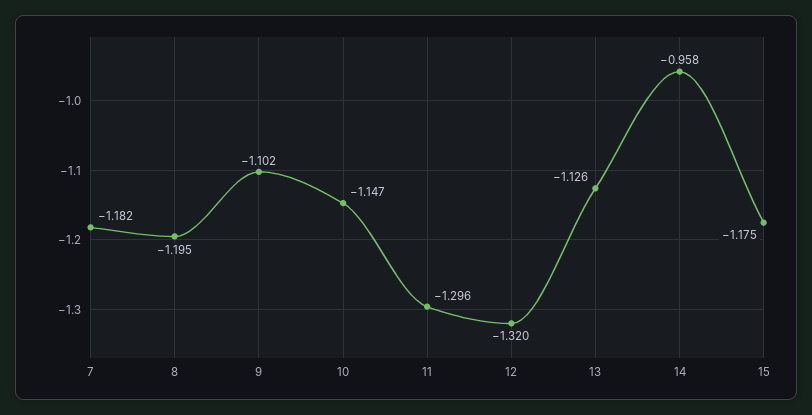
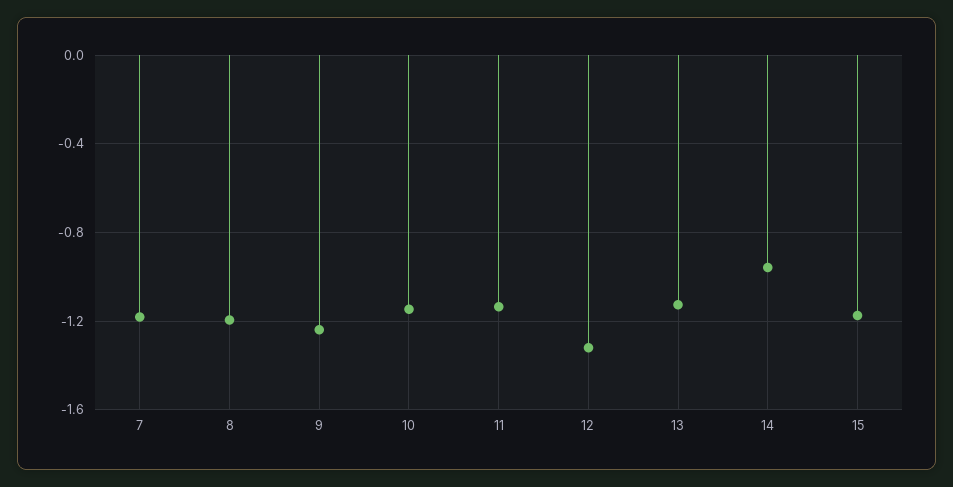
  {
    "7": -1.182,
    "8": -1.195,
-   "9": -1.102,
+   "9": -1.25,
    "10": -1.147,
-   "11": -1.296,
+   "11": -1.15,
    "12": -1.32,
    "13": -1.126,
    "14": -0.958,
    "15": -1.175
  }

